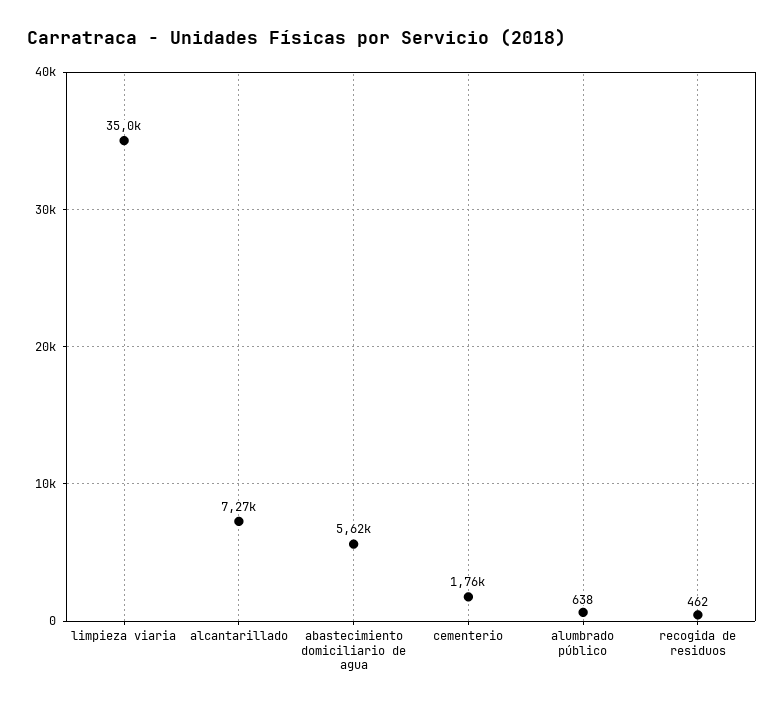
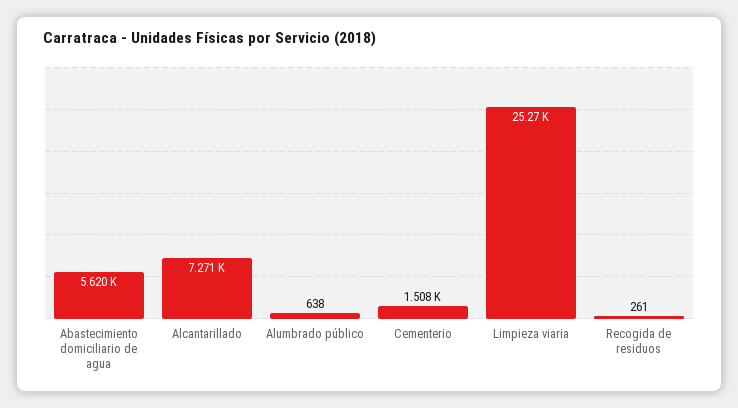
  {
-   "limpieza viaria": 35000,
+   "limpieza viaria": 25270,
    "alcantarillado": 7271,
    "abastecimiento domiciliario de agua": 5620,
-   "cementerio": 1760,
+   "cementerio": 1508,
    "alumbrado público": 638,
-   "recogida de residuos": 462
+   "recogida de residuos": 261
  }

